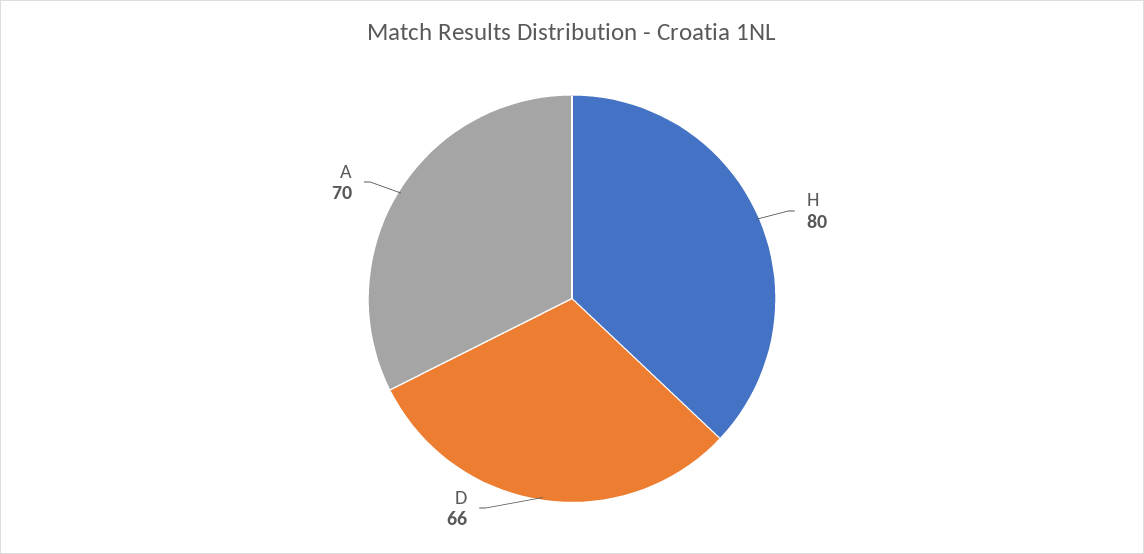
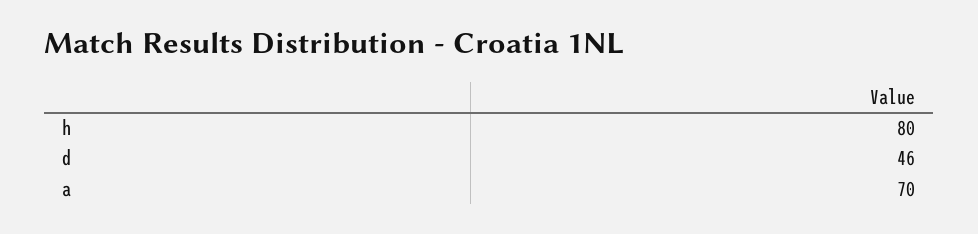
  {
    "H": 80,
-   "D": 66,
+   "D": 46,
    "A": 70
  }

